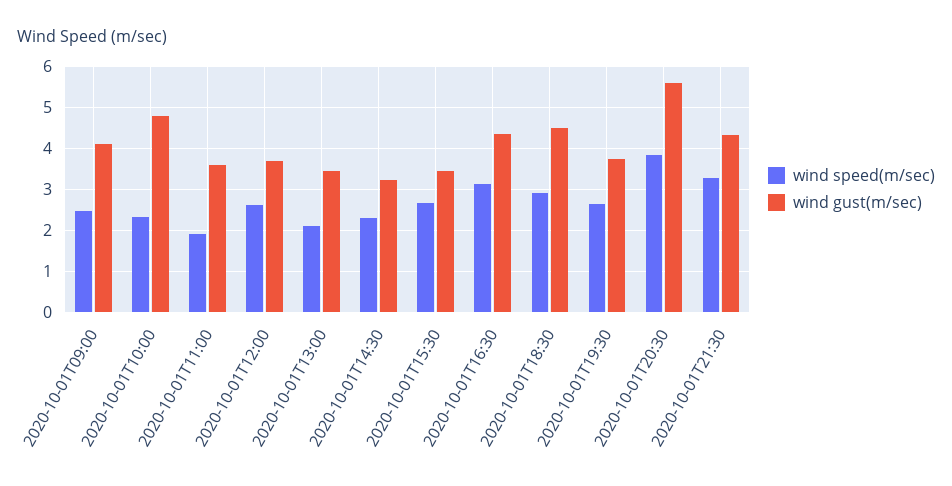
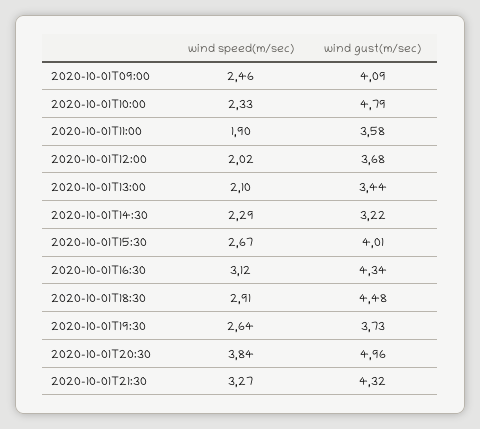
  {
    "wind speed(m/sec)": {
      "2020-10-01T09:00": 2.46,
      "2020-10-01T10:00": 2.33,
      "2020-10-01T11:00": 1.9,
-     "2020-10-01T12:00": 2.6,
+     "2020-10-01T12:00": 2.02,
      "2020-10-01T13:00": 2.1,
      "2020-10-01T14:30": 2.29,
      "2020-10-01T15:30": 2.67,
      "2020-10-01T16:30": 3.12,
      "2020-10-01T18:30": 2.91,
      "2020-10-01T19:30": 2.64,
      "2020-10-01T20:30": 3.84,
      "2020-10-01T21:30": 3.27
    },
    "wind gust(m/sec)": {
      "2020-10-01T09:00": 4.09,
      "2020-10-01T10:00": 4.79,
      "2020-10-01T11:00": 3.58,
      "2020-10-01T12:00": 3.68,
      "2020-10-01T13:00": 3.44,
      "2020-10-01T14:30": 3.22,
-     "2020-10-01T15:30": 3.4,
+     "2020-10-01T15:30": 4.01,
      "2020-10-01T16:30": 4.34,
      "2020-10-01T18:30": 4.48,
      "2020-10-01T19:30": 3.73,
-     "2020-10-01T20:30": 5.6,
+     "2020-10-01T20:30": 4.96,
      "2020-10-01T21:30": 4.32
    }
  }

